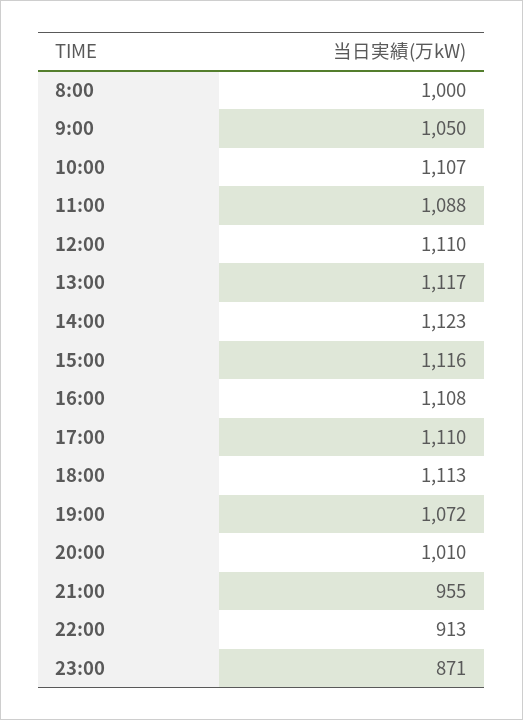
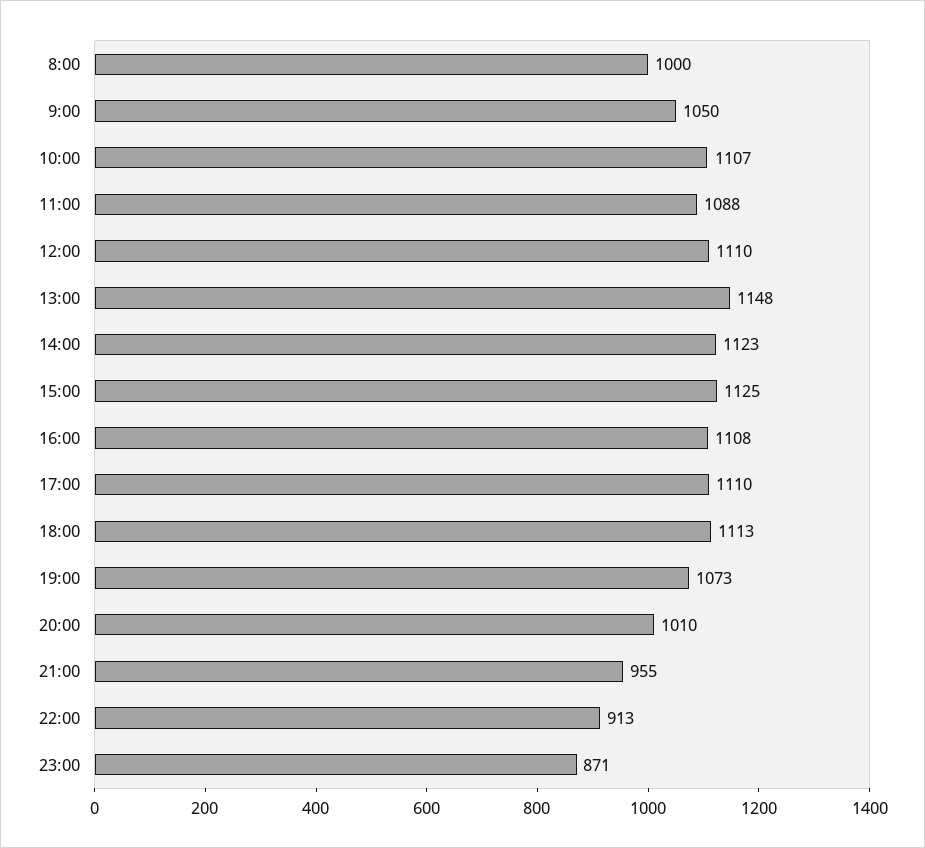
  {
    "8:00": 1000,
    "9:00": 1050,
    "10:00": 1107,
    "11:00": 1088,
    "12:00": 1110,
-   "13:00": 1117,
+   "13:00": 1148,
    "14:00": 1123,
-   "15:00": 1116,
+   "15:00": 1125,
    "16:00": 1108,
    "17:00": 1110,
    "18:00": 1113,
-   "19:00": 1072,
+   "19:00": 1073,
    "20:00": 1010,
    "21:00": 955,
    "22:00": 913,
    "23:00": 871
  }

